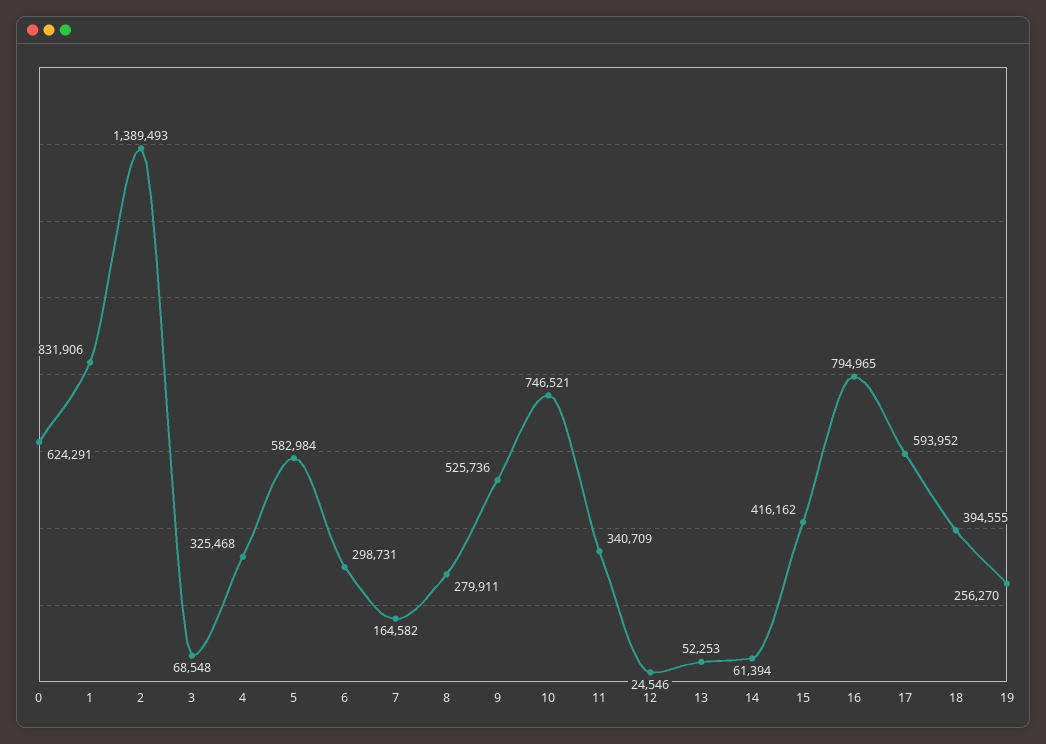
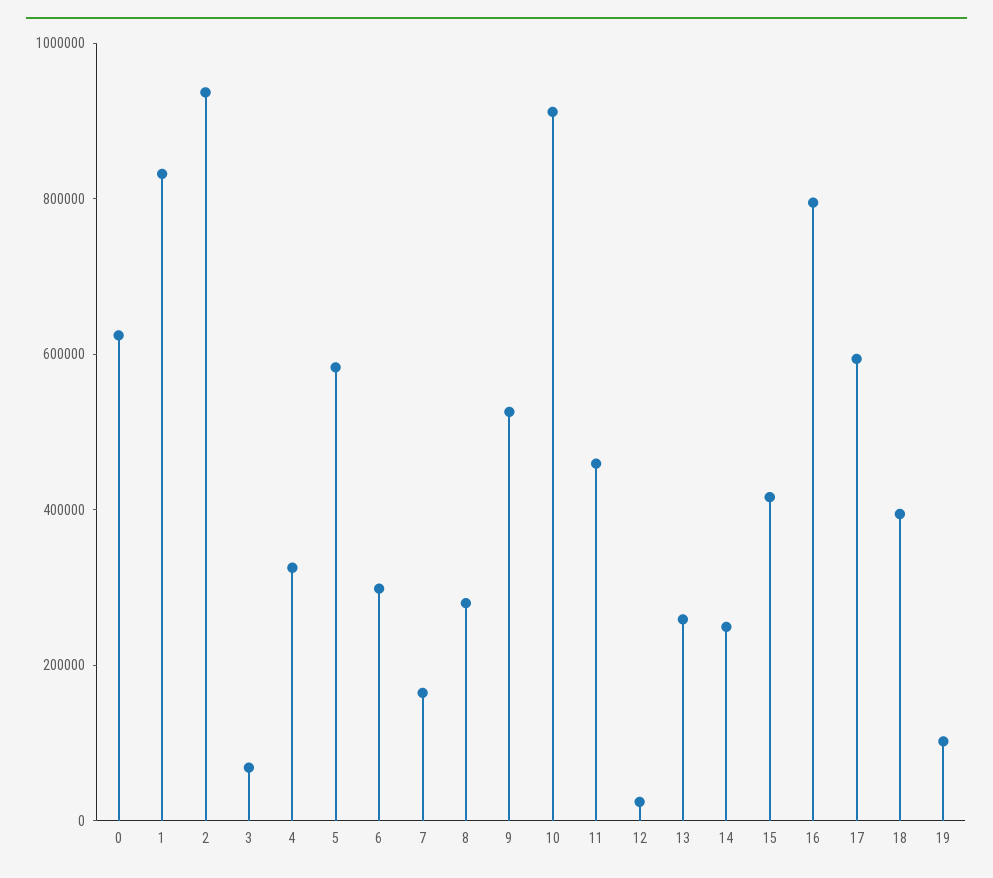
  {
    "0": 624291,
    "1": 831906,
-   "2": 1389493,
+   "2": 950000,
    "3": 68548,
    "4": 325468,
    "5": 582984,
    "6": 298731,
    "7": 164582,
    "8": 279911,
    "9": 525736,
-   "10": 746521,
+   "10": 900000,
-   "11": 340709,
+   "11": 450000,
    "12": 24546,
-   "13": 52253,
+   "13": 250000,
-   "14": 61394,
+   "14": 250000,
    "15": 416162,
    "16": 794965,
    "17": 593952,
    "18": 394555,
-   "19": 256270
+   "19": 100000
  }

